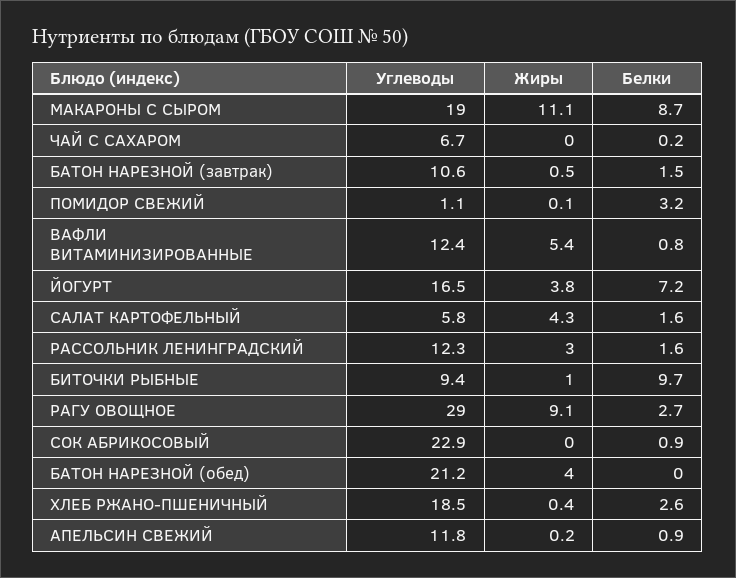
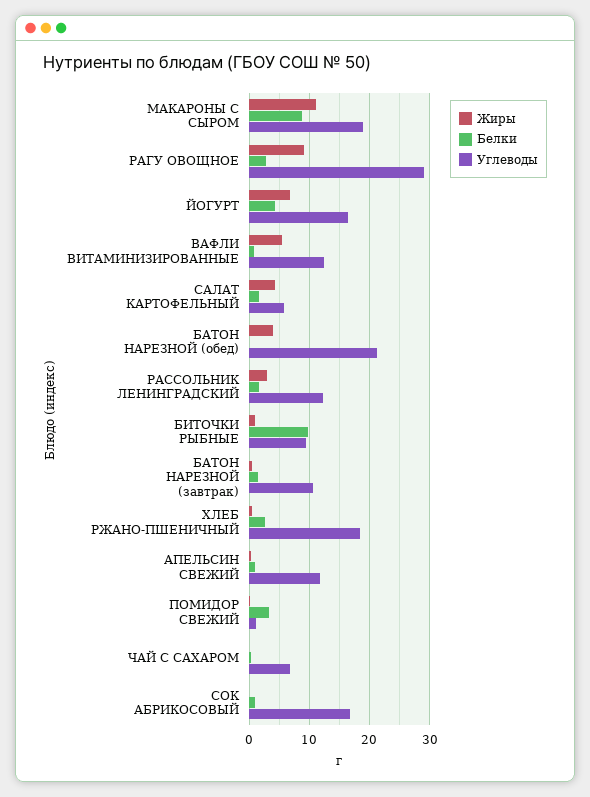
  {
    "Углеводы": {
      "МАКАРОНЫ С СЫРОМ": 19,
      "ЧАЙ С САХАРОМ": 6.7,
      "БАТОН НАРЕЗНОЙ (завтрак)": 10.6,
      "ПОМИДОР СВЕЖИЙ": 1.1,
      "ВАФЛИ ВИТАМИНИЗИРОВАННЫЕ": 12.4,
      "ЙОГУРТ": 16.5,
      "САЛАТ КАРТОФЕЛЬНЫЙ": 5.8,
      "РАССОЛЬНИК ЛЕНИНГРАДСКИЙ": 12.3,
      "БИТОЧКИ РЫБНЫЕ": 9.4,
      "РАГУ ОВОЩНОЕ": 29,
-     "СОК АБРИКОСОВЫЙ": 22.9,
+     "СОК АБРИКОСОВЫЙ": 17,
      "БАТОН НАРЕЗНОЙ (обед)": 21.2,
      "ХЛЕБ РЖАНО-ПШЕНИЧНЫЙ": 18.5,
      "АПЕЛЬСИН СВЕЖИЙ": 11.8
    },
    "Жиры": {
      "МАКАРОНЫ С СЫРОМ": 11.1,
      "ЧАЙ С САХАРОМ": 0,
      "БАТОН НАРЕЗНОЙ (завтрак)": 0.5,
      "ПОМИДОР СВЕЖИЙ": 0.1,
      "ВАФЛИ ВИТАМИНИЗИРОВАННЫЕ": 5.4,
-     "ЙОГУРТ": 3.8,
+     "ЙОГУРТ": 7,
      "САЛАТ КАРТОФЕЛЬНЫЙ": 4.3,
      "РАССОЛЬНИК ЛЕНИНГРАДСКИЙ": 3,
      "БИТОЧКИ РЫБНЫЕ": 1,
      "РАГУ ОВОЩНОЕ": 9.1,
      "СОК АБРИКОСОВЫЙ": 0,
      "БАТОН НАРЕЗНОЙ (обед)": 4,
      "ХЛЕБ РЖАНО-ПШЕНИЧНЫЙ": 0.4,
      "АПЕЛЬСИН СВЕЖИЙ": 0.2
    },
    "Белки": {
      "МАКАРОНЫ С СЫРОМ": 8.7,
      "ЧАЙ С САХАРОМ": 0.2,
      "БАТОН НАРЕЗНОЙ (завтрак)": 1.5,
      "ПОМИДОР СВЕЖИЙ": 3.2,
      "ВАФЛИ ВИТАМИНИЗИРОВАННЫЕ": 0.8,
-     "ЙОГУРТ": 7.2,
+     "ЙОГУРТ": 4,
      "САЛАТ КАРТОФЕЛЬНЫЙ": 1.6,
      "РАССОЛЬНИК ЛЕНИНГРАДСКИЙ": 1.6,
      "БИТОЧКИ РЫБНЫЕ": 9.7,
      "РАГУ ОВОЩНОЕ": 2.7,
      "СОК АБРИКОСОВЫЙ": 0.9,
      "БАТОН НАРЕЗНОЙ (обед)": 0,
      "ХЛЕБ РЖАНО-ПШЕНИЧНЫЙ": 2.6,
      "АПЕЛЬСИН СВЕЖИЙ": 0.9
    }
  }

